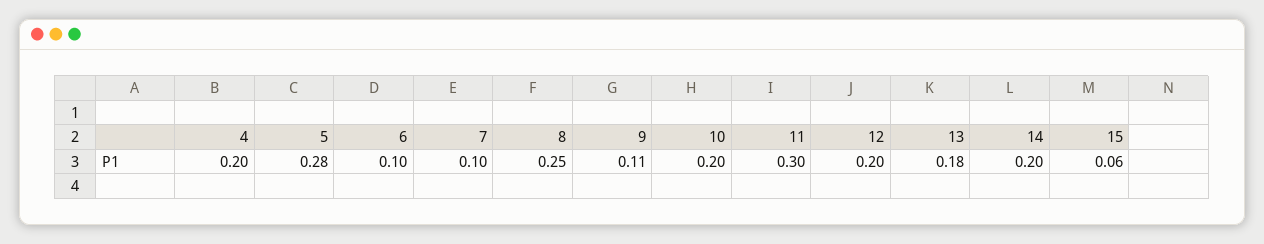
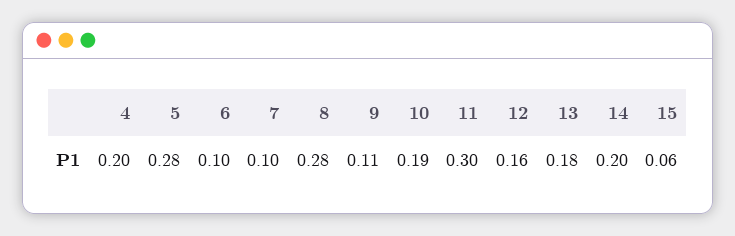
  {
    "4": 0.2,
    "5": 0.28,
    "6": 0.1,
    "7": 0.1,
-   "8": 0.25,
+   "8": 0.28,
    "9": 0.11,
-   "10": 0.2,
+   "10": 0.19,
    "11": 0.3,
-   "12": 0.2,
+   "12": 0.16,
    "13": 0.18,
    "14": 0.2,
    "15": 0.06
  }

